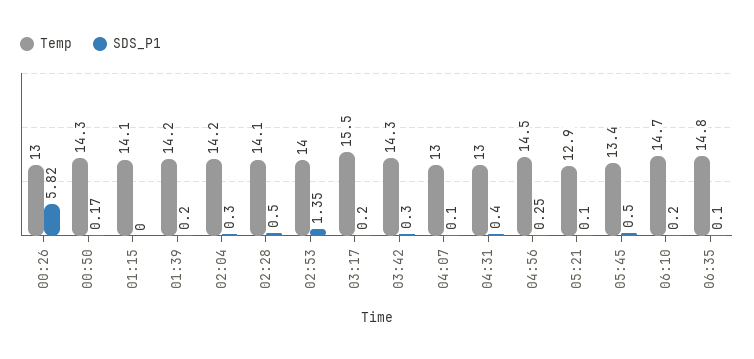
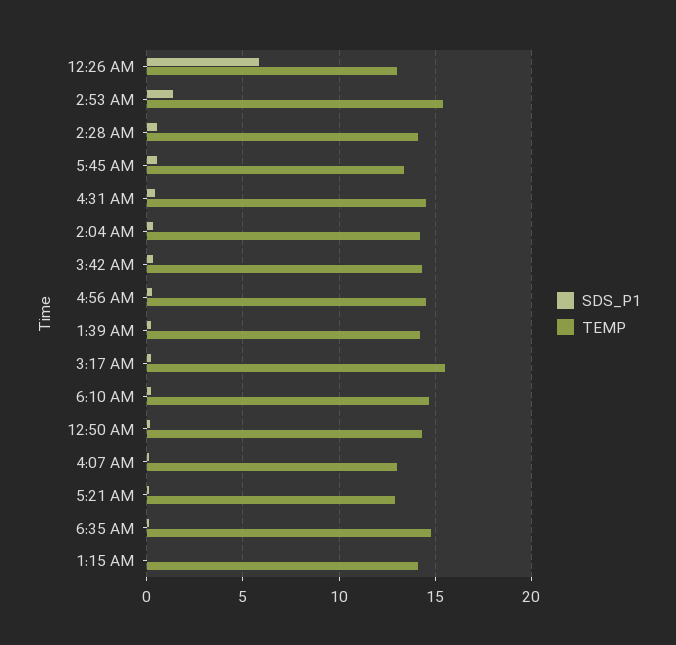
  {
    "Temp": {
      "00:26": 13,
      "00:50": 14.3,
      "01:15": 14.1,
      "01:39": 14.2,
      "02:04": 14.2,
      "02:28": 14.1,
-     "02:53": 14,
+     "02:53": 15.5,
      "03:17": 15.5,
      "03:42": 14.3,
      "04:07": 13,
-     "04:31": 13,
+     "04:31": 14.5,
      "04:56": 14.5,
      "05:21": 12.9,
      "05:45": 13.4,
      "06:10": 14.7,
      "06:35": 14.8
    },
    "SDS_P1": {
      "00:26": 5.82,
      "00:50": 0.17,
      "01:15": 0,
      "01:39": 0.2,
      "02:04": 0.3,
      "02:28": 0.5,
      "02:53": 1.35,
      "03:17": 0.2,
      "03:42": 0.3,
      "04:07": 0.1,
      "04:31": 0.4,
      "04:56": 0.25,
      "05:21": 0.1,
      "05:45": 0.5,
      "06:10": 0.2,
      "06:35": 0.1
    }
  }

